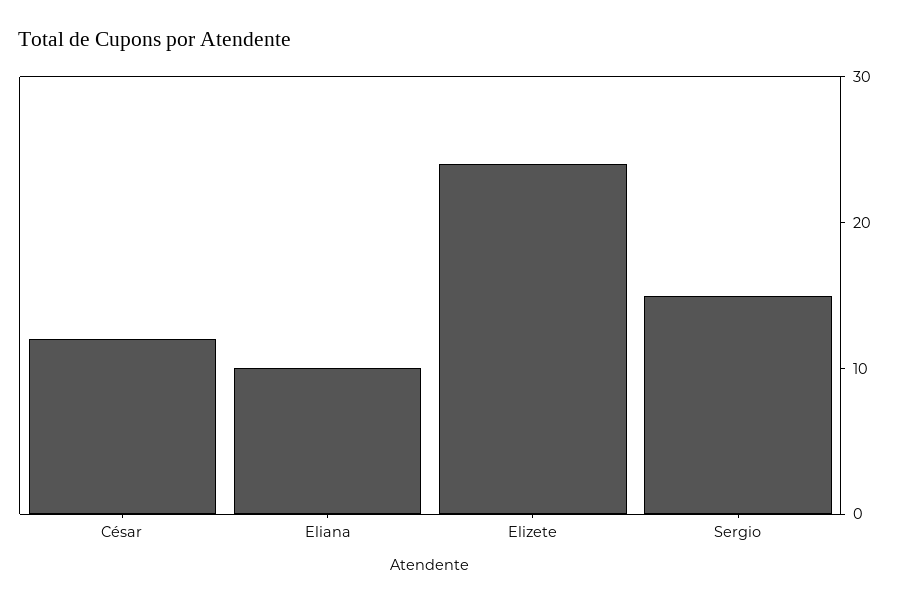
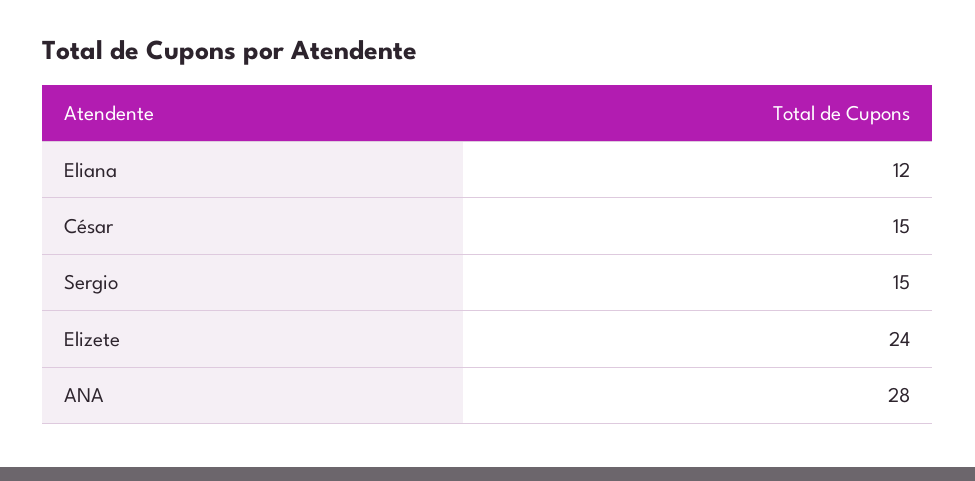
  {
-   "César": 12,
+   "César": 15,
-   "Eliana": 10,
+   "Eliana": 12,
    "Elizete": 24,
-   "Sergio": 15
+   "Sergio": 15,
+   "ANA": 28
  }

